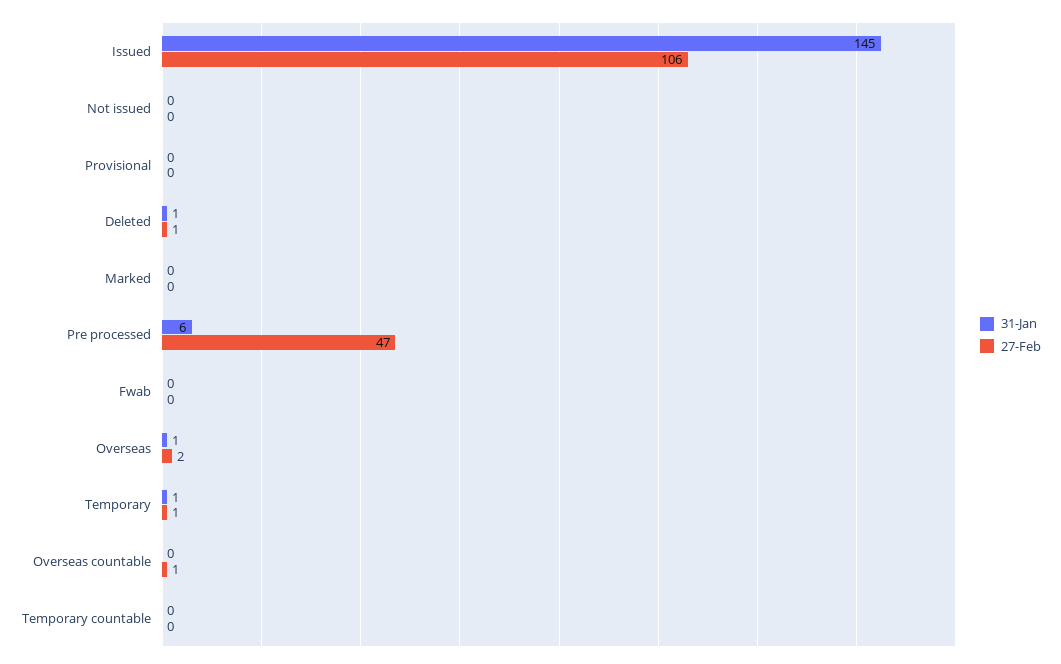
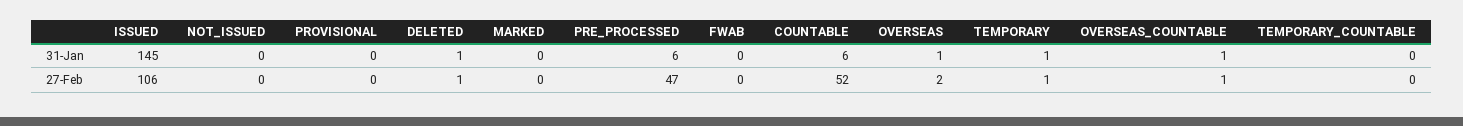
  {
    "31-Jan": {
      "Issued": 145,
      "Not issued": 0,
      "Provisional": 0,
      "Deleted": 1,
      "Marked": 0,
      "Pre processed": 6,
      "Fwab": 0,
      "Overseas": 1,
      "Temporary": 1,
-     "Overseas countable": 0,
+     "Overseas countable": 1,
-     "Temporary countable": 0
+     "Temporary countable": 0,
+     "COUNTABLE": 6
    },
    "27-Feb": {
      "Issued": 106,
      "Not issued": 0,
      "Provisional": 0,
      "Deleted": 1,
      "Marked": 0,
      "Pre processed": 47,
      "Fwab": 0,
      "Overseas": 2,
      "Temporary": 1,
      "Overseas countable": 1,
-     "Temporary countable": 0
+     "Temporary countable": 0,
+     "COUNTABLE": 52
    }
  }

